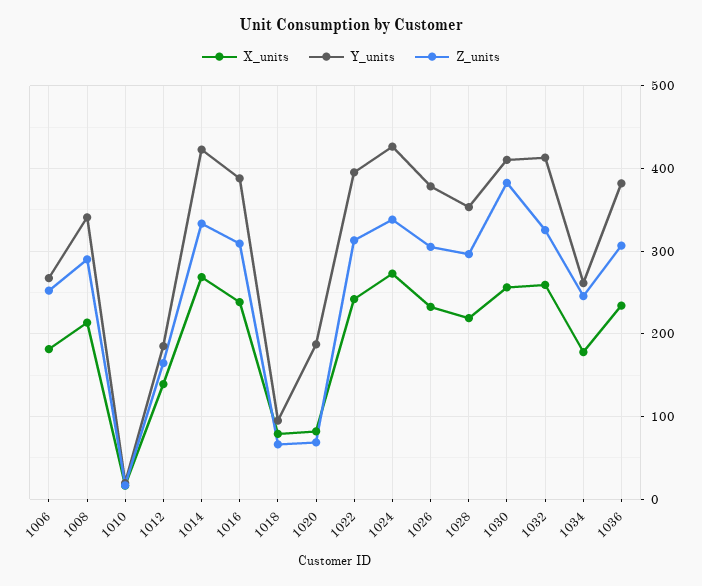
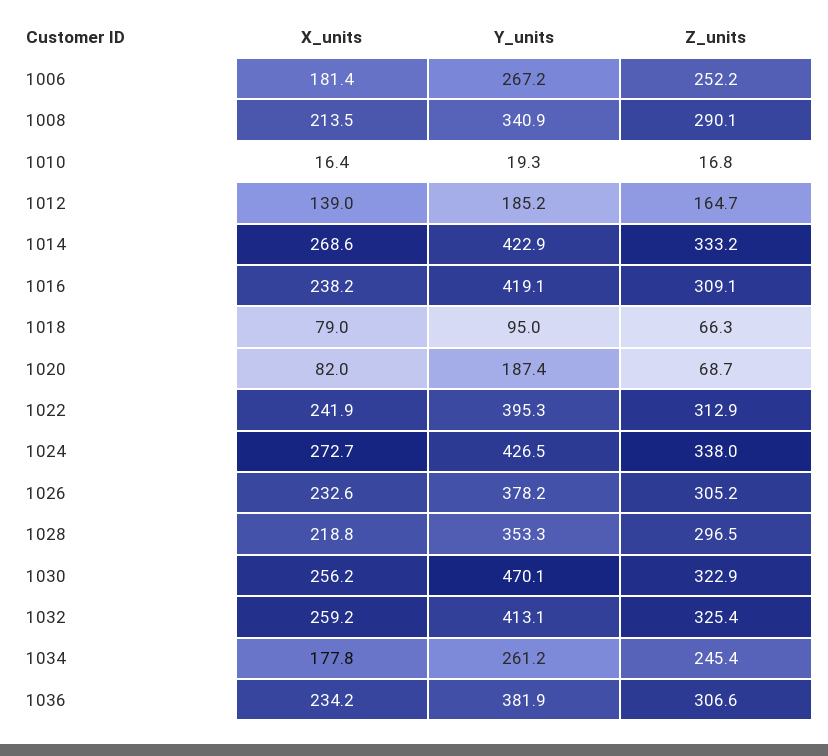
  {
    "X_units": {
      "1006": 181.4,
      "1008": 213.5,
      "1010": 16.4,
      "1012": 139,
      "1014": 268.6,
      "1016": 238.2,
      "1018": 79,
      "1020": 82,
      "1022": 241.9,
      "1024": 272.7,
      "1026": 232.6,
      "1028": 218.8,
      "1030": 256.2,
      "1032": 259.2,
      "1034": 177.8,
      "1036": 234.2
    },
    "Y_units": {
      "1006": 267.2,
      "1008": 340.9,
      "1010": 19.3,
      "1012": 185.2,
      "1014": 422.9,
-     "1016": 390,
+     "1016": 419.1,
      "1018": 95,
      "1020": 187.4,
      "1022": 395.3,
      "1024": 426.5,
      "1026": 378.2,
      "1028": 353.3,
-     "1030": 410,
+     "1030": 470.1,
      "1032": 413.1,
      "1034": 261.2,
      "1036": 381.9
    },
    "Z_units": {
      "1006": 252.2,
      "1008": 290.1,
      "1010": 16.8,
      "1012": 164.7,
      "1014": 333.2,
      "1016": 309.1,
      "1018": 66.3,
      "1020": 68.7,
      "1022": 312.9,
      "1024": 338,
      "1026": 305.2,
      "1028": 296.5,
-     "1030": 380,
+     "1030": 322.9,
      "1032": 325.4,
      "1034": 245.4,
      "1036": 306.6
    }
  }

